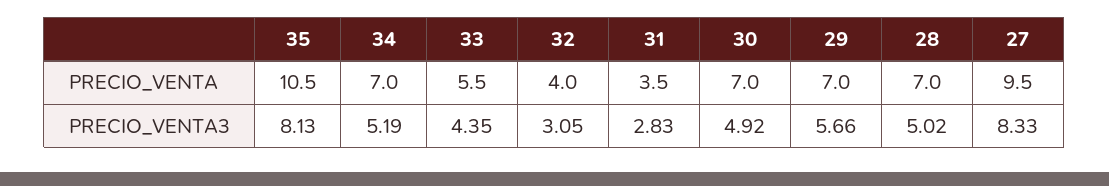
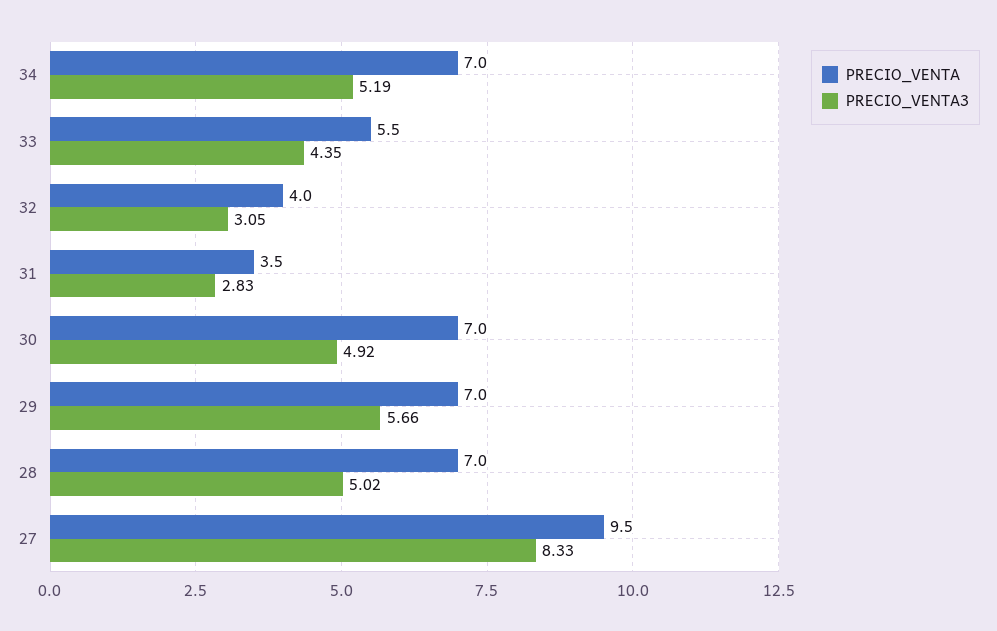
  {
    "PRECIO_VENTA": {
-     "35": 10.5,
      "34": 7,
      "33": 5.5,
      "32": 4,
      "31": 3.5,
      "30": 7,
      "29": 7,
      "28": 7,
      "27": 9.5
    },
    "PRECIO_VENTA3": {
-     "35": 8.13,
      "34": 5.19,
      "33": 4.35,
      "32": 3.05,
      "31": 2.83,
      "30": 4.92,
      "29": 5.66,
      "28": 5.02,
      "27": 8.33
    }
  }

